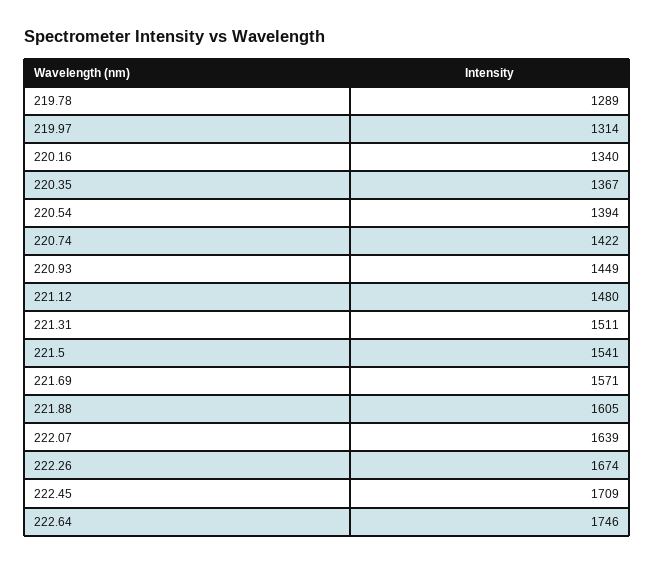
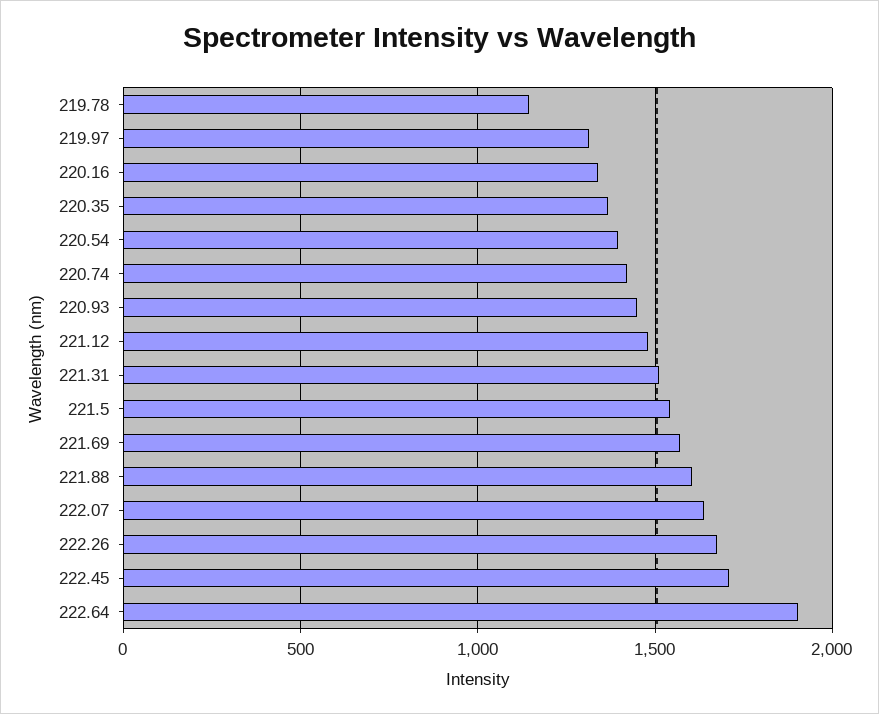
  {
-   "219.78": 1289,
+   "219.78": 1150,
    "219.97": 1314,
    "220.16": 1340,
    "220.35": 1367,
    "220.54": 1394,
    "220.74": 1422,
    "220.93": 1449,
    "221.12": 1480,
    "221.31": 1511,
    "221.5": 1541,
    "221.69": 1571,
    "221.88": 1605,
    "222.07": 1639,
    "222.26": 1674,
    "222.45": 1709,
-   "222.64": 1746
+   "222.64": 1900
  }

